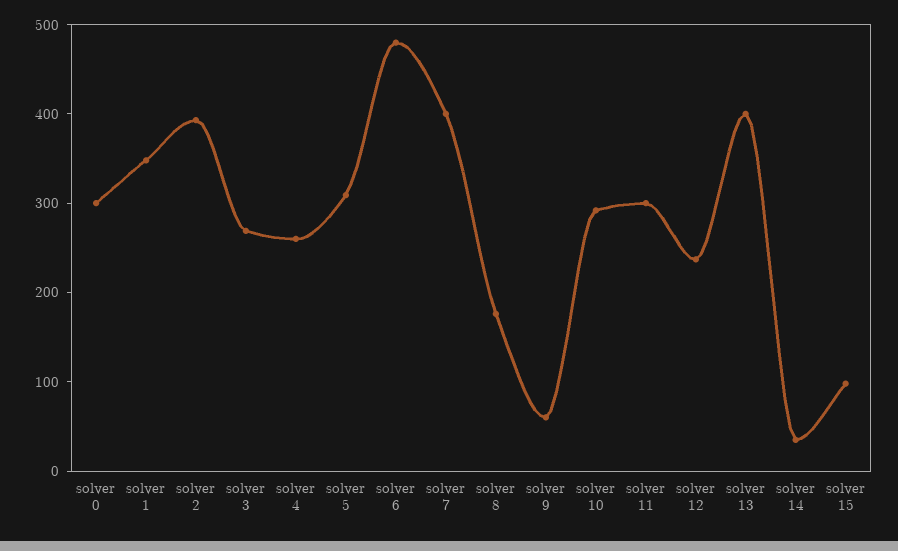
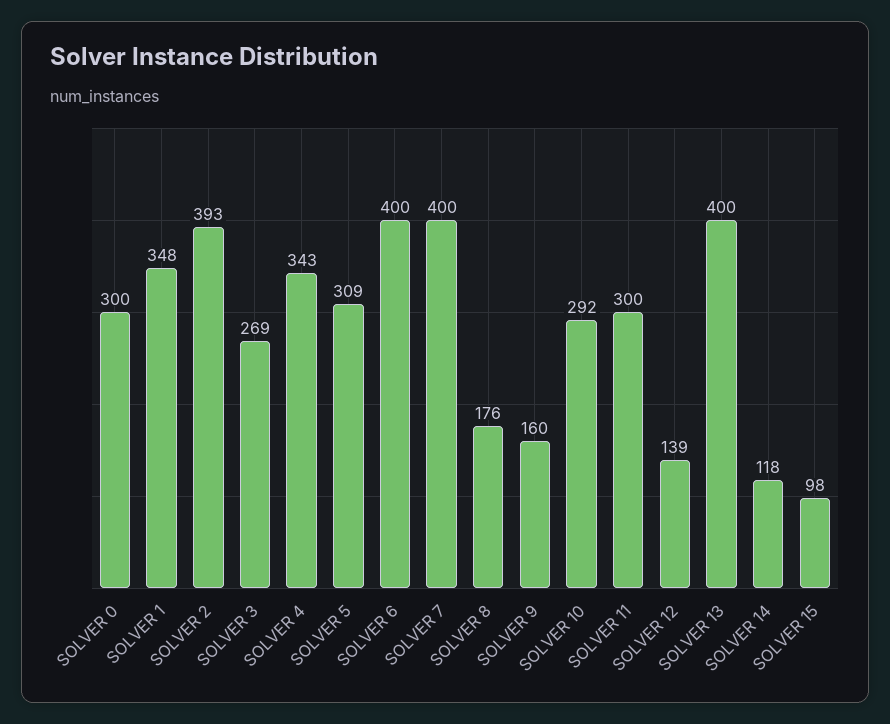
  {
    "solver 0": 300,
    "solver 1": 348,
    "solver 2": 393,
    "solver 3": 269,
-   "solver 4": 260,
+   "solver 4": 343,
    "solver 5": 309,
-   "solver 6": 480,
+   "solver 6": 400,
    "solver 7": 400,
    "solver 8": 176,
-   "solver 9": 60,
+   "solver 9": 160,
    "solver 10": 292,
    "solver 11": 300,
-   "solver 12": 240,
+   "solver 12": 139,
    "solver 13": 400,
-   "solver 14": 40,
+   "solver 14": 118,
    "solver 15": 98
  }

